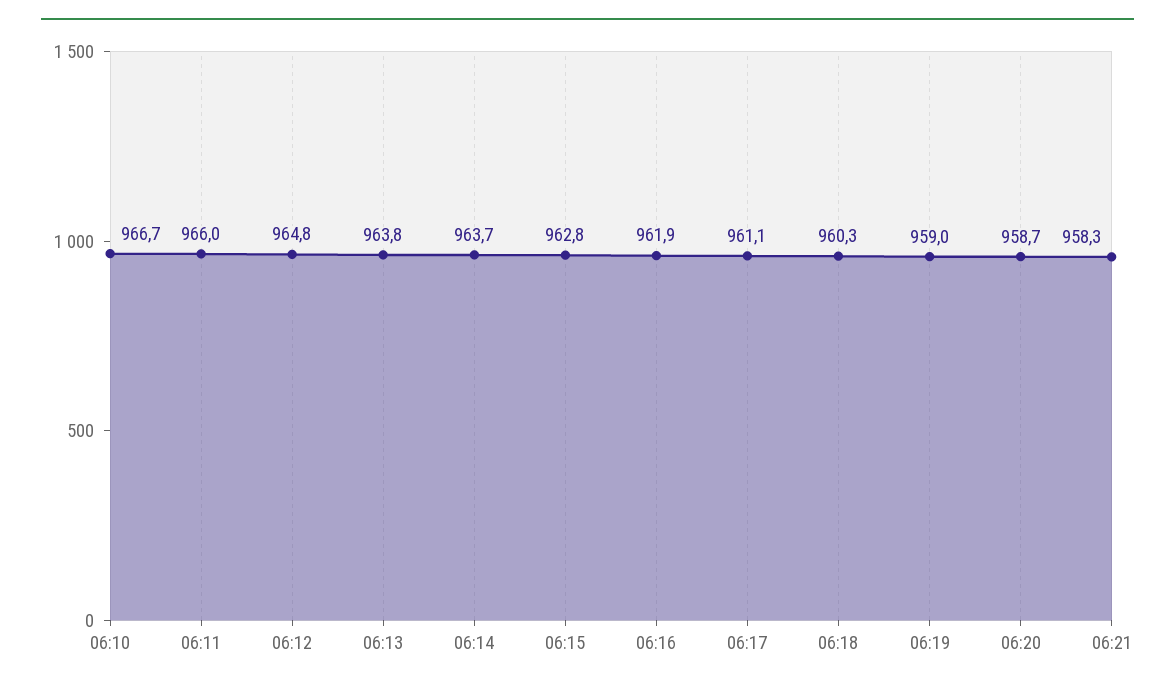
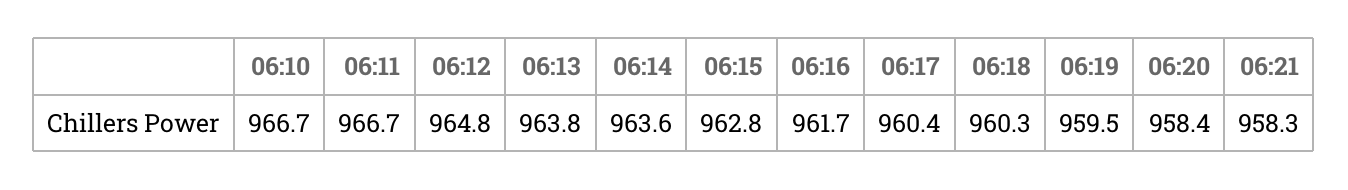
  {
    "06:10": 966.7,
-   "06:11": 966,
+   "06:11": 966.7,
    "06:12": 964.8,
    "06:13": 963.8,
-   "06:14": 963.7,
+   "06:14": 963.6,
    "06:15": 962.8,
-   "06:16": 961.9,
+   "06:16": 961.7,
-   "06:17": 961.1,
+   "06:17": 960.4,
    "06:18": 960.3,
-   "06:19": 959,
+   "06:19": 959.5,
-   "06:20": 958.7,
+   "06:20": 958.4,
    "06:21": 958.3
  }

